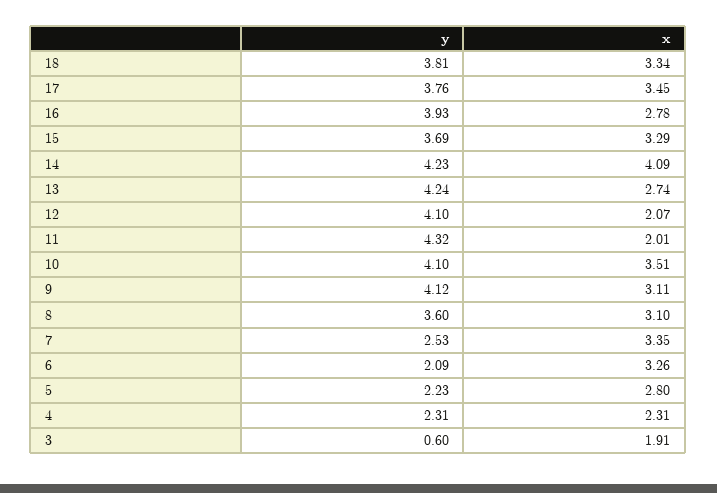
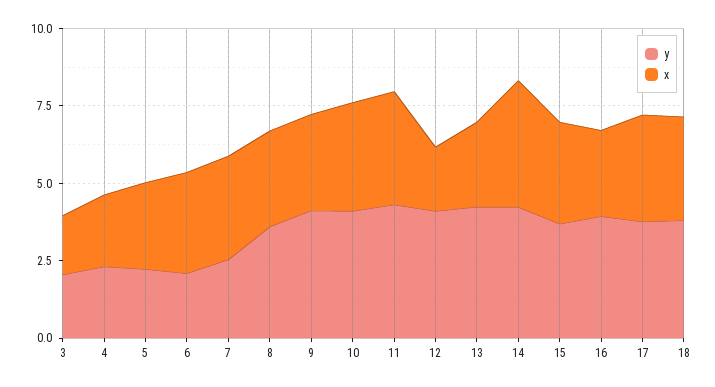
  {
    "y": {
      "18": 3.81,
      "17": 3.76,
      "16": 3.93,
      "15": 3.69,
      "14": 4.23,
      "13": 4.24,
      "12": 4.1,
      "11": 4.32,
      "10": 4.1,
      "9": 4.12,
      "8": 3.6,
      "7": 2.53,
      "6": 2.09,
      "5": 2.23,
      "4": 2.31,
-     "3": 0.6
+     "3": 2
    },
    "x": {
      "18": 3.34,
      "17": 3.45,
      "16": 2.78,
      "15": 3.29,
      "14": 4.09,
      "13": 2.74,
      "12": 2.07,
-     "11": 2.01,
+     "11": 3.5,
      "10": 3.51,
      "9": 3.11,
      "8": 3.1,
      "7": 3.35,
      "6": 3.26,
      "5": 2.8,
      "4": 2.31,
      "3": 1.91
    }
  }

